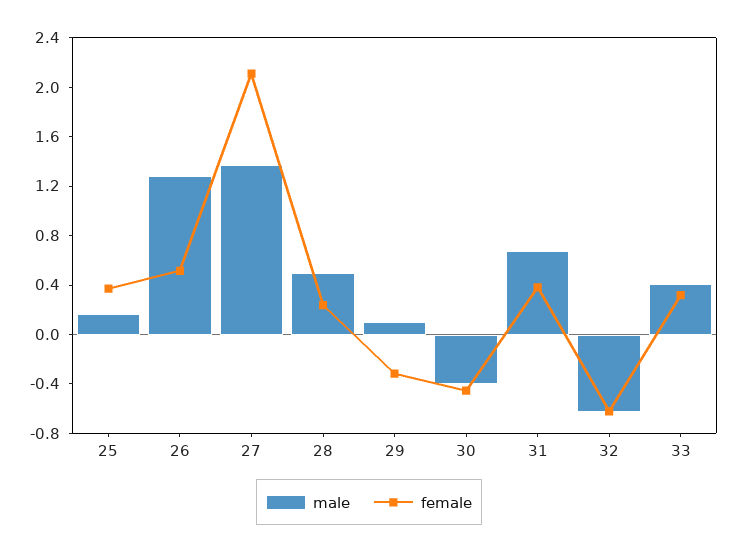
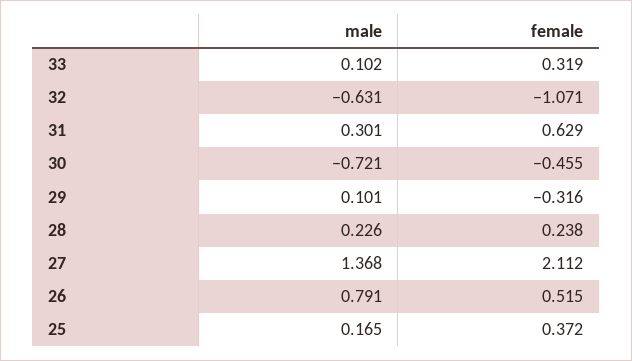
  {
    "male": {
      "25": 0.165,
-     "26": 1.3,
+     "26": 0.791,
      "27": 1.368,
-     "28": 0.5,
+     "28": 0.226,
      "29": 0.101,
-     "30": -0.4,
+     "30": -0.721,
-     "31": 0.7,
+     "31": 0.301,
      "32": -0.631,
-     "33": 0.4
+     "33": 0.102
    },
    "female": {
      "25": 0.372,
      "26": 0.515,
      "27": 2.112,
      "28": 0.238,
      "29": -0.316,
      "30": -0.455,
-     "31": 0.4,
+     "31": 0.629,
-     "32": -0.6,
+     "32": -1.071,
      "33": 0.319
    }
  }

